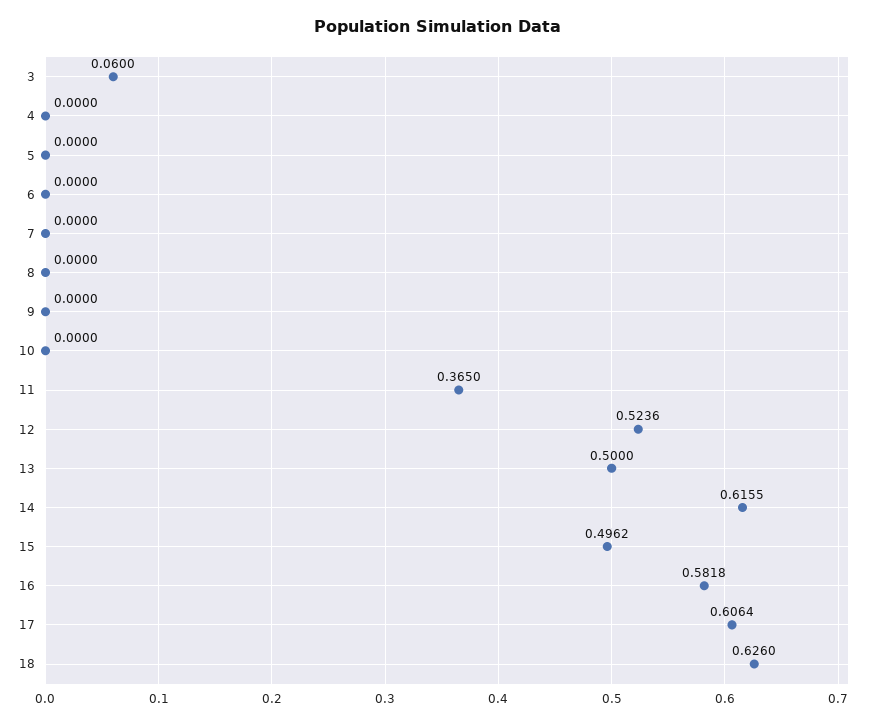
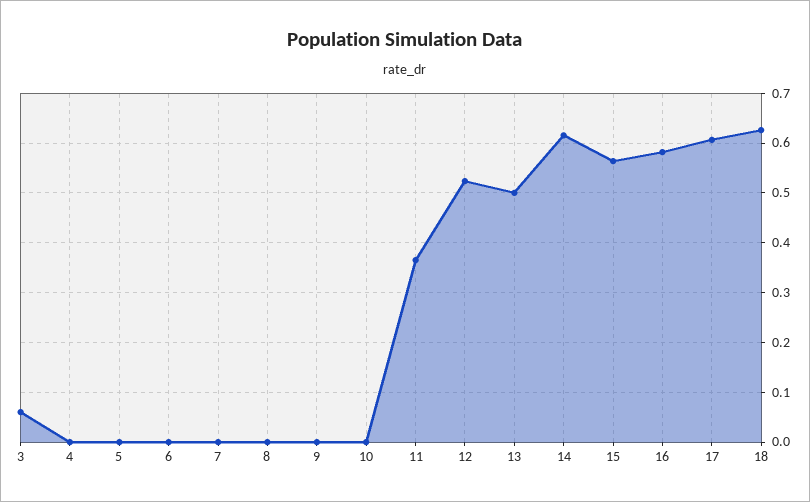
  {
    "3": 0.06,
    "4": 0,
    "5": 0,
    "6": 0,
    "7": 0,
    "8": 0,
    "9": 0,
    "10": 0,
    "11": 0.365,
    "12": 0.5236,
    "13": 0.5,
    "14": 0.6155,
-   "15": 0.4962,
+   "15": 0.56,
    "16": 0.5818,
    "17": 0.6064,
    "18": 0.626
  }

